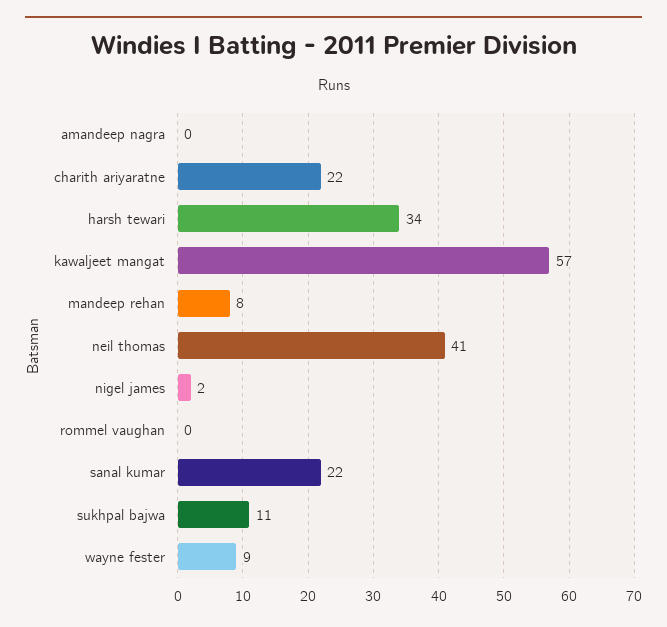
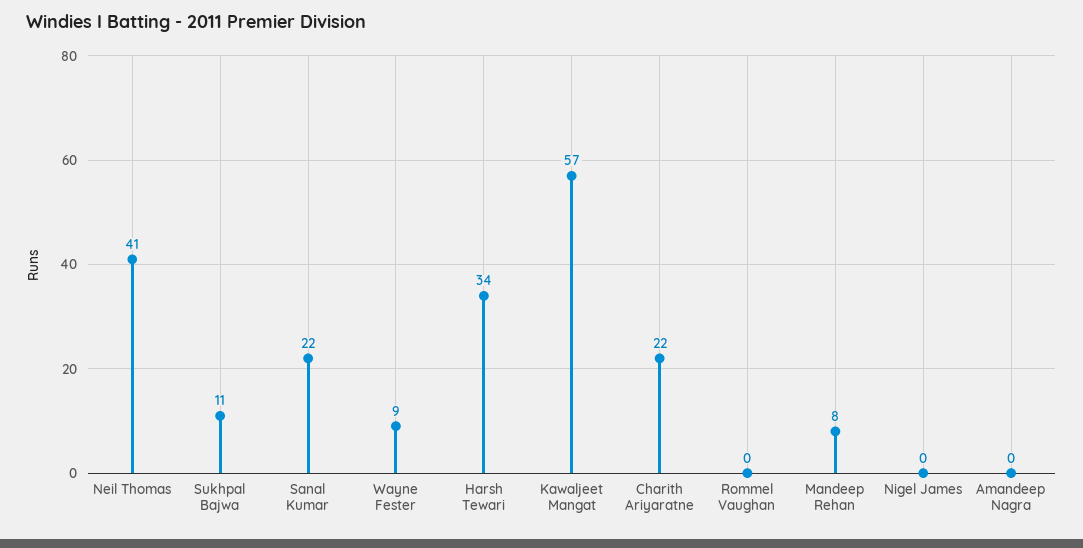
  {
    "amandeep nagra": 0,
    "charith ariyaratne": 22,
    "harsh tewari": 34,
    "kawaljeet mangat": 57,
    "mandeep rehan": 8,
    "neil thomas": 41,
-   "nigel james": 2,
+   "nigel james": 0,
    "rommel vaughan": 0,
    "sanal kumar": 22,
    "sukhpal bajwa": 11,
    "wayne fester": 9
  }

